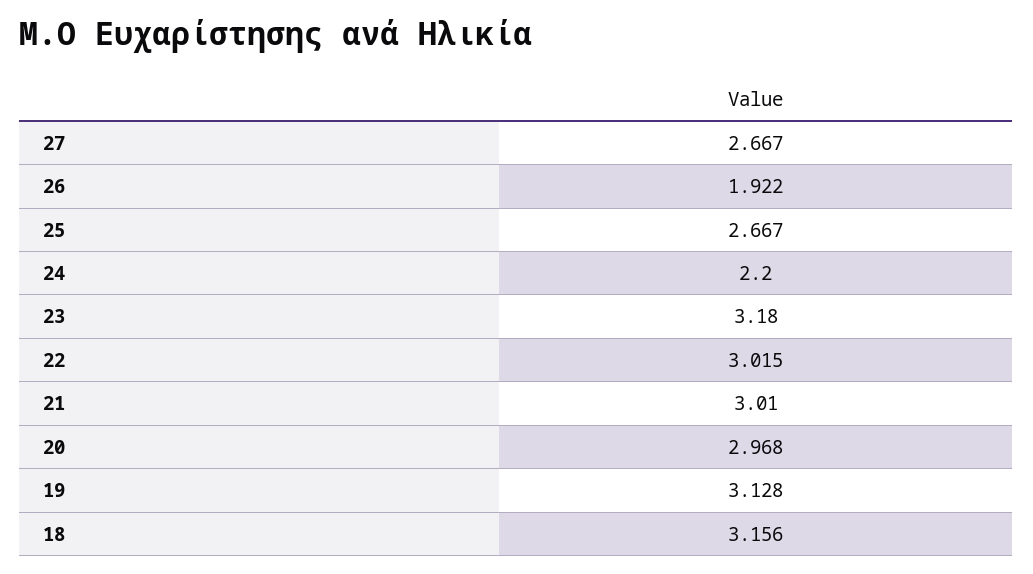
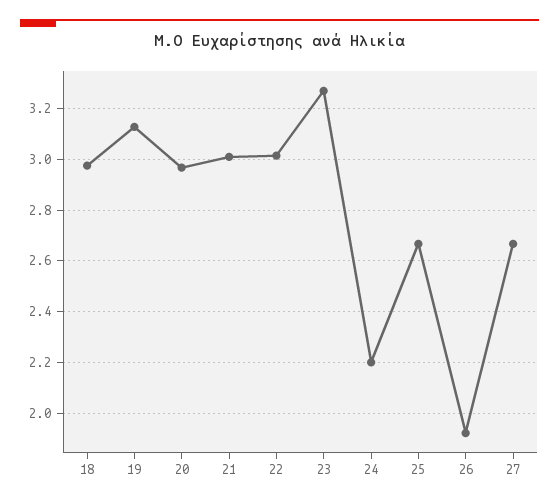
  {
    "27": 2.667,
    "26": 1.922,
    "25": 2.667,
    "24": 2.2,
-   "23": 3.18,
+   "23": 3.275,
    "22": 3.015,
    "21": 3.01,
    "20": 2.968,
    "19": 3.128,
-   "18": 3.156
+   "18": 2.975
  }

